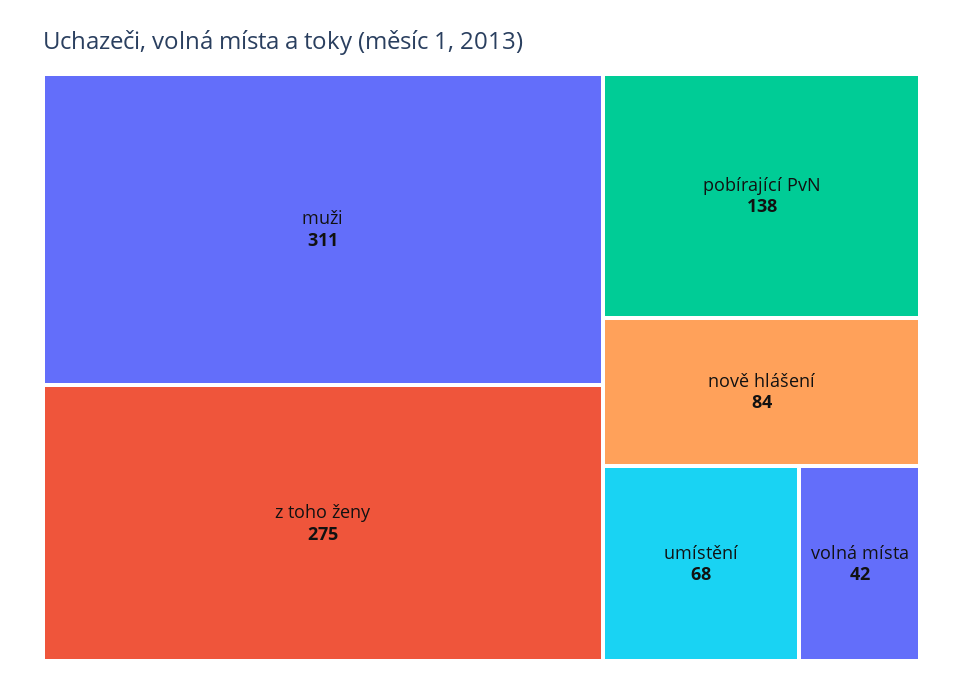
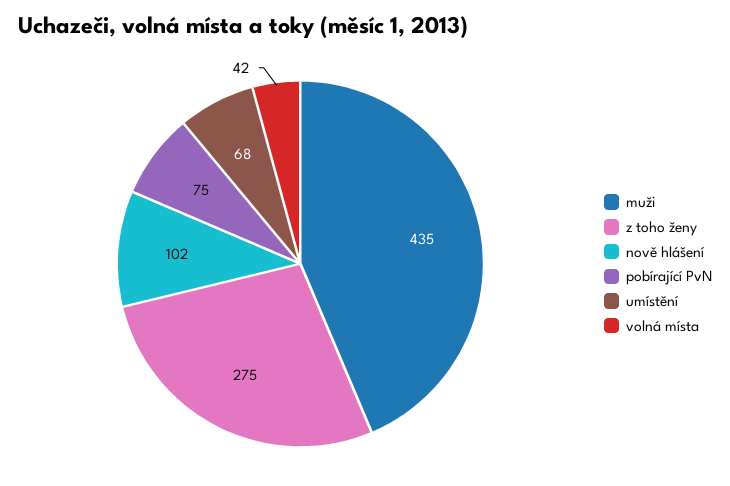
  {
-   "muži": 311,
+   "muži": 435,
    "z toho ženy": 275,
-   "pobírající PvN": 138,
+   "pobírající PvN": 75,
-   "nově hlášení": 84,
+   "nově hlášení": 102,
    "umístění": 68,
    "volná místa": 42
  }

